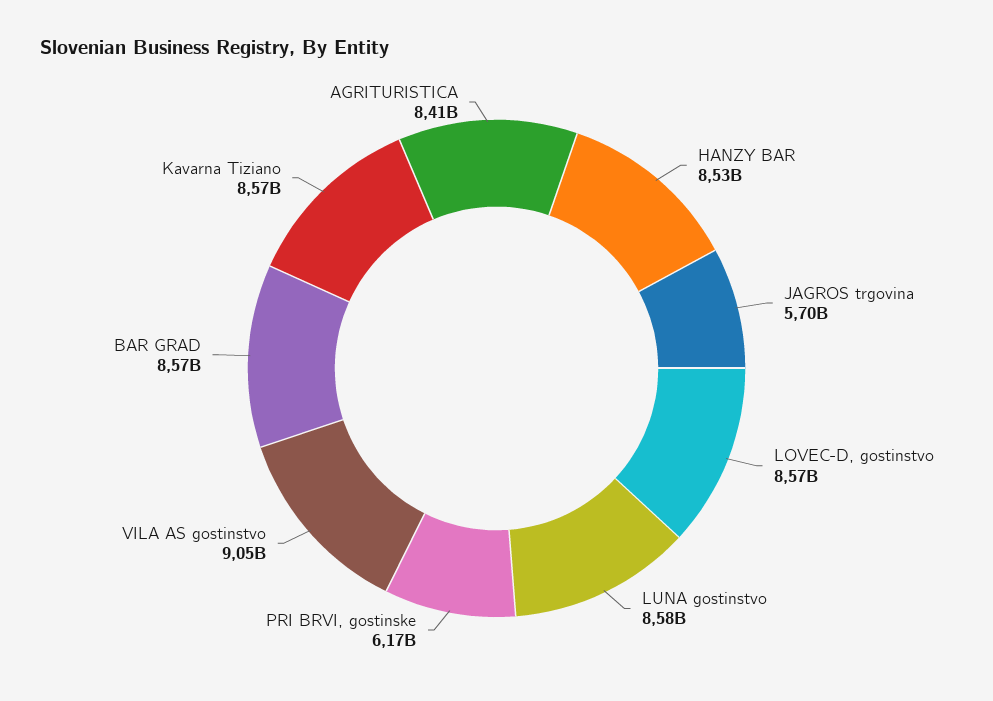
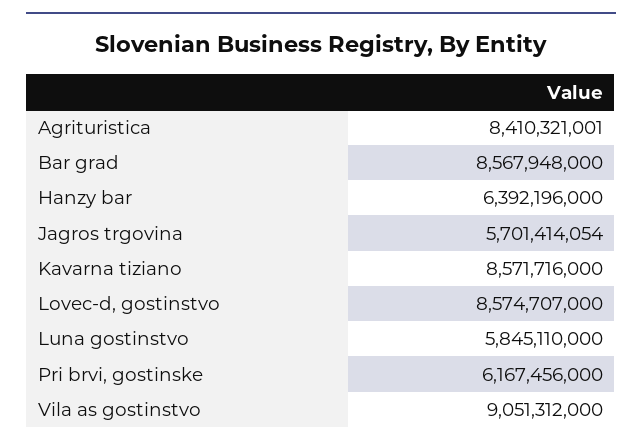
  {
-   "HANZY BAR": 8530000000,
+   "HANZY BAR": 6392196000,
    "JAGROS trgovina": 5701414054,
    "LOVEC-D, gostinstvo": 8574707000,
-   "LUNA gostinstvo": 8580000000,
+   "LUNA gostinstvo": 5845110000,
    "PRI BRVI, gostinske": 6167456000,
    "VILA AS gostinstvo": 9051312000,
    "BAR GRAD": 8567948000,
    "Kavarna Tiziano": 8571716000,
    "AGRITURISTICA": 8410321001
  }

